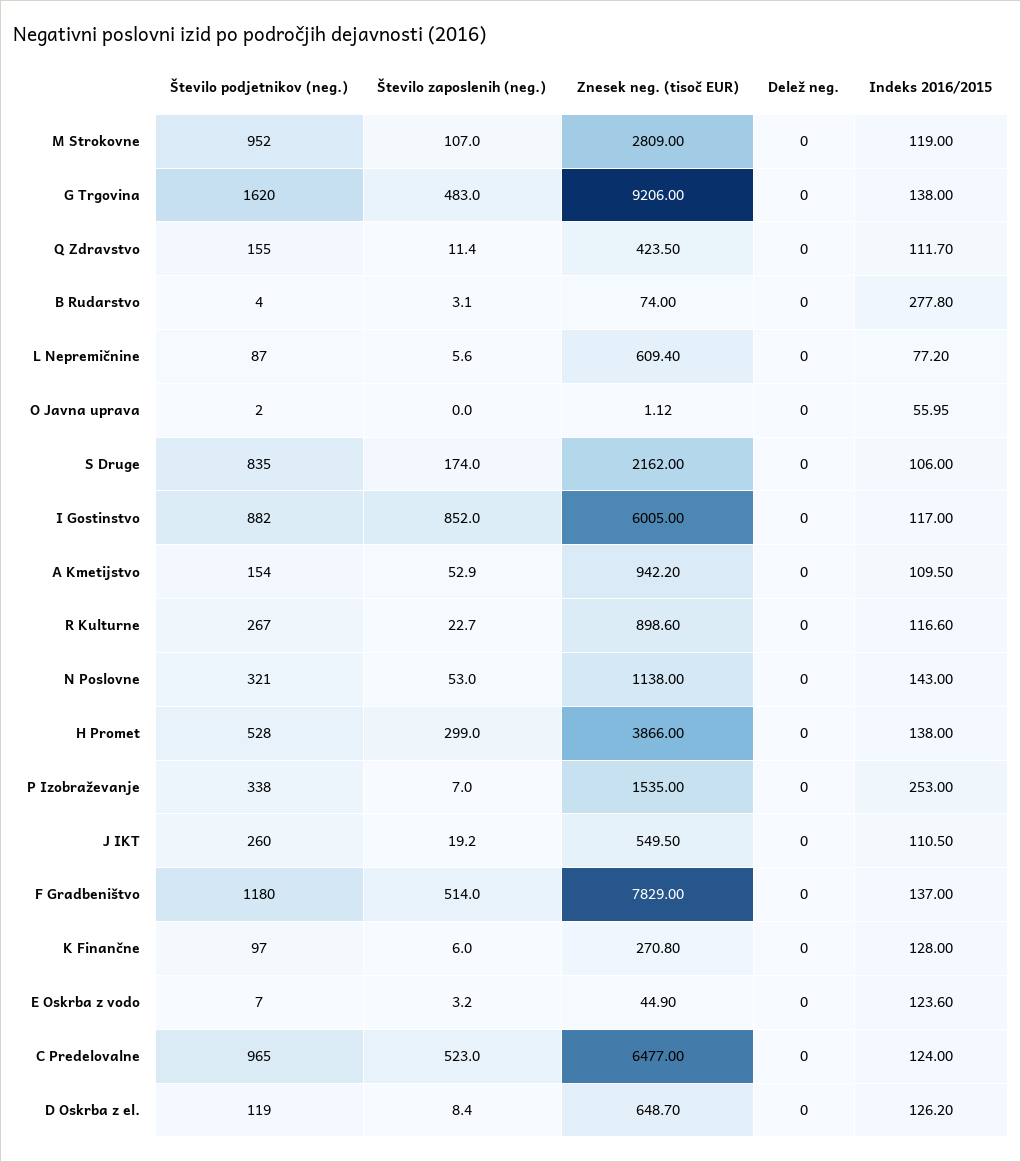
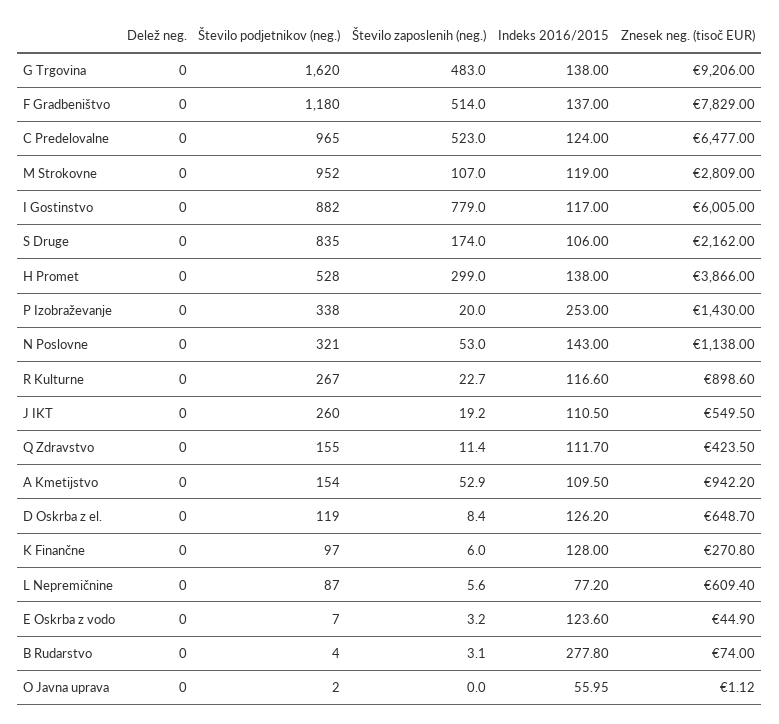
  {
    "Število podjetnikov (neg.)": {
      "M Strokovne": 952,
      "G Trgovina": 1620,
      "Q Zdravstvo": 155,
      "B Rudarstvo": 4,
      "L Nepremičnine": 87,
      "O Javna uprava": 2,
      "S Druge": 835,
      "I Gostinstvo": 882,
      "A Kmetijstvo": 154,
      "R Kulturne": 267,
      "N Poslovne": 321,
      "H Promet": 528,
      "P Izobraževanje": 338,
      "J IKT": 260,
      "F Gradbeništvo": 1180,
      "K Finančne": 97,
      "E Oskrba z vodo": 7,
      "C Predelovalne": 965,
      "D Oskrba z el.": 119
    },
    "Število zaposlenih (neg.)": {
      "M Strokovne": 107,
      "G Trgovina": 483,
      "Q Zdravstvo": 11.4,
      "B Rudarstvo": 3.1,
      "L Nepremičnine": 5.6,
      "O Javna uprava": 0,
      "S Druge": 174,
-     "I Gostinstvo": 852,
+     "I Gostinstvo": 779,
      "A Kmetijstvo": 52.9,
      "R Kulturne": 22.7,
      "N Poslovne": 53,
      "H Promet": 299,
-     "P Izobraževanje": 7,
+     "P Izobraževanje": 20,
      "J IKT": 19.2,
      "F Gradbeništvo": 514,
      "K Finančne": 6,
      "E Oskrba z vodo": 3.2,
      "C Predelovalne": 523,
      "D Oskrba z el.": 8.4
    },
    "Znesek neg. (tisoč EUR)": {
      "M Strokovne": 2809,
      "G Trgovina": 9206,
      "Q Zdravstvo": 423.5,
      "B Rudarstvo": 74,
      "L Nepremičnine": 609.4,
      "O Javna uprava": 1.12,
      "S Druge": 2162,
      "I Gostinstvo": 6005,
      "A Kmetijstvo": 942.2,
      "R Kulturne": 898.6,
      "N Poslovne": 1138,
      "H Promet": 3866,
-     "P Izobraževanje": 1535,
+     "P Izobraževanje": 1430,
      "J IKT": 549.5,
      "F Gradbeništvo": 7829,
      "K Finančne": 270.8,
      "E Oskrba z vodo": 44.9,
      "C Predelovalne": 6477,
      "D Oskrba z el.": 648.7
    },
    "Delež neg.": {
      "M Strokovne": 0,
      "G Trgovina": 0,
      "Q Zdravstvo": 0,
      "B Rudarstvo": 0,
      "L Nepremičnine": 0,
      "O Javna uprava": 0,
      "S Druge": 0,
      "I Gostinstvo": 0,
      "A Kmetijstvo": 0,
      "R Kulturne": 0,
      "N Poslovne": 0,
      "H Promet": 0,
      "P Izobraževanje": 0,
      "J IKT": 0,
      "F Gradbeništvo": 0,
      "K Finančne": 0,
      "E Oskrba z vodo": 0,
      "C Predelovalne": 0,
      "D Oskrba z el.": 0
    },
    "Indeks 2016/2015": {
      "M Strokovne": 119,
      "G Trgovina": 138,
      "Q Zdravstvo": 111.7,
      "B Rudarstvo": 277.8,
      "L Nepremičnine": 77.2,
      "O Javna uprava": 55.95,
      "S Druge": 106,
      "I Gostinstvo": 117,
      "A Kmetijstvo": 109.5,
      "R Kulturne": 116.6,
      "N Poslovne": 143,
      "H Promet": 138,
      "P Izobraževanje": 253,
      "J IKT": 110.5,
      "F Gradbeništvo": 137,
      "K Finančne": 128,
      "E Oskrba z vodo": 123.6,
      "C Predelovalne": 124,
      "D Oskrba z el.": 126.2
    }
  }

